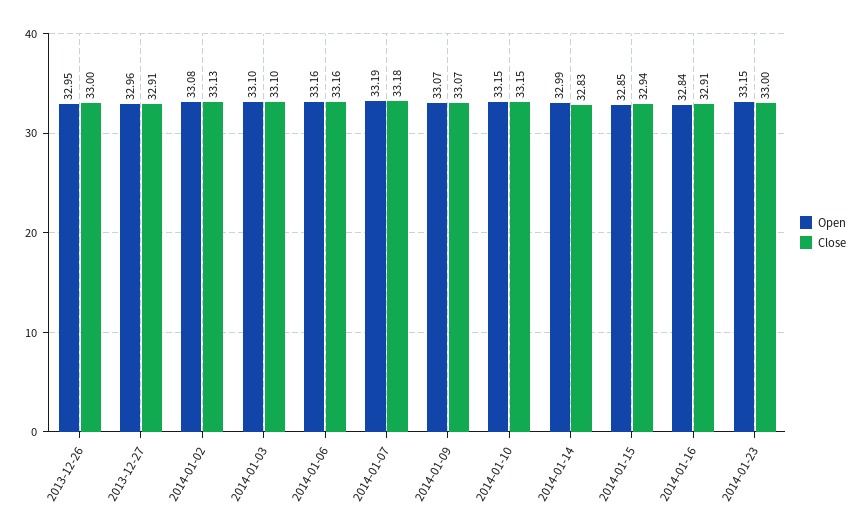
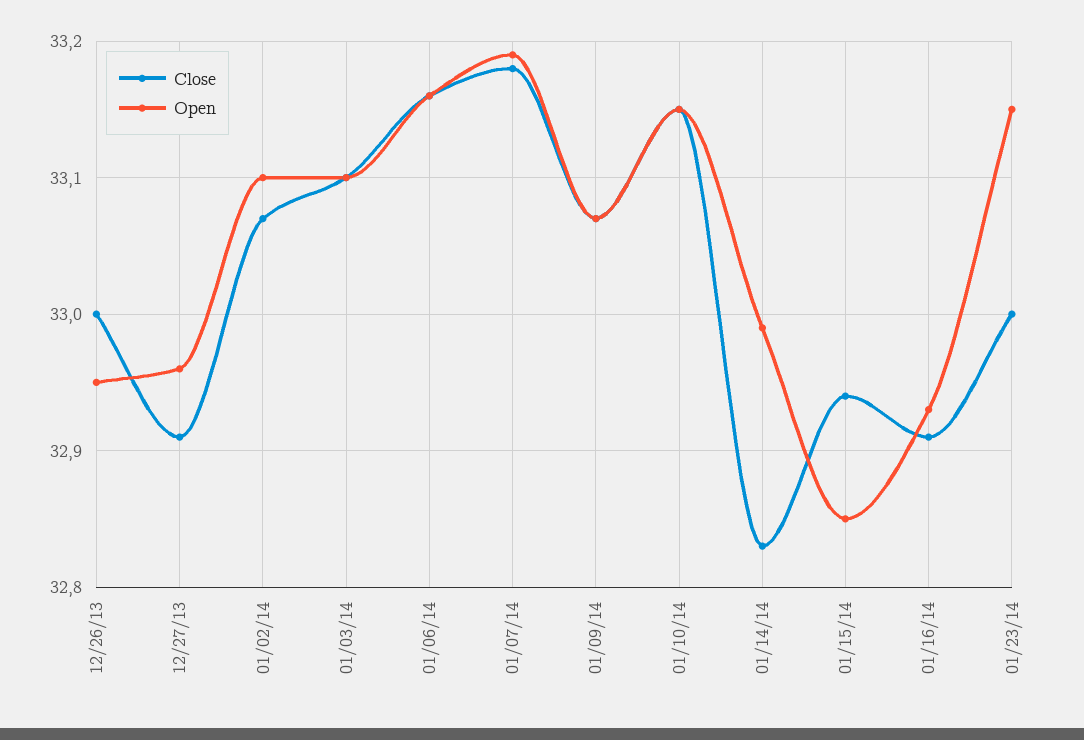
  {
    "Open": {
      "2013-12-26": 32.95,
      "2013-12-27": 32.96,
-     "2014-01-02": 33.08,
+     "2014-01-02": 33.1,
      "2014-01-03": 33.1,
      "2014-01-06": 33.16,
      "2014-01-07": 33.19,
      "2014-01-09": 33.07,
      "2014-01-10": 33.15,
      "2014-01-14": 32.99,
      "2014-01-15": 32.85,
-     "2014-01-16": 32.84,
+     "2014-01-16": 32.93,
      "2014-01-23": 33.15
    },
    "Close": {
      "2013-12-26": 33,
      "2013-12-27": 32.91,
-     "2014-01-02": 33.13,
+     "2014-01-02": 33.07,
      "2014-01-03": 33.1,
      "2014-01-06": 33.16,
      "2014-01-07": 33.18,
      "2014-01-09": 33.07,
      "2014-01-10": 33.15,
      "2014-01-14": 32.83,
      "2014-01-15": 32.94,
      "2014-01-16": 32.91,
      "2014-01-23": 33
    }
  }

